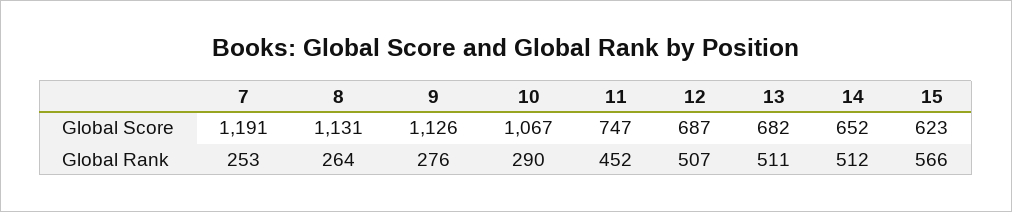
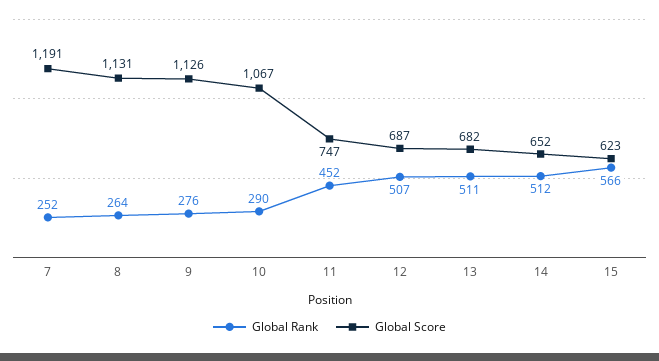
  {
    "Global Score": {
      "7": 1191,
      "8": 1131,
      "9": 1126,
      "10": 1067,
      "11": 747,
      "12": 687,
      "13": 682,
      "14": 652,
      "15": 623
    },
    "Global Rank": {
-     "7": 253,
+     "7": 252,
      "8": 264,
      "9": 276,
      "10": 290,
      "11": 452,
      "12": 507,
      "13": 511,
      "14": 512,
      "15": 566
    }
  }

